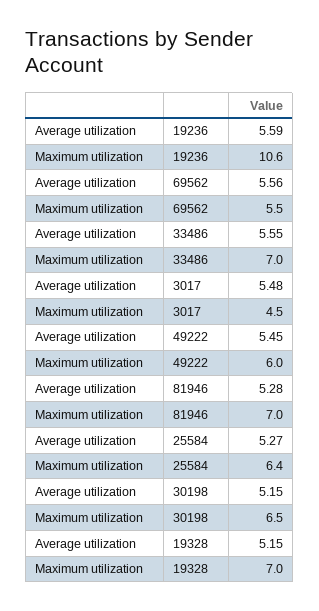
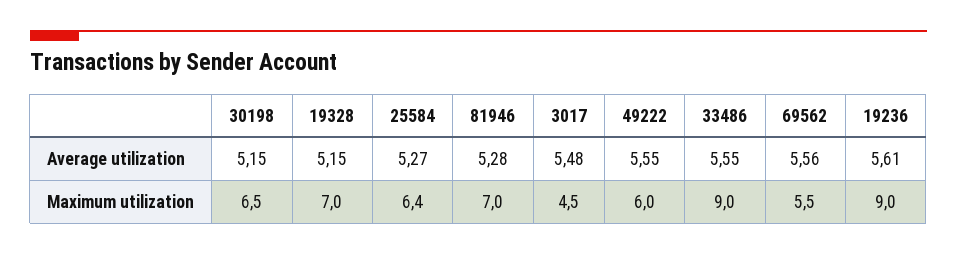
  {
    "Average utilization": {
-     "19236": 5.59,
+     "19236": 5.61,
      "69562": 5.56,
      "33486": 5.55,
      "3017": 5.48,
-     "49222": 5.45,
+     "49222": 5.55,
      "81946": 5.28,
      "25584": 5.27,
      "30198": 5.15,
      "19328": 5.15
    },
    "Maximum utilization": {
-     "19236": 10.6,
+     "19236": 9,
      "69562": 5.5,
-     "33486": 7,
+     "33486": 9,
      "3017": 4.5,
      "49222": 6,
      "81946": 7,
      "25584": 6.4,
      "30198": 6.5,
      "19328": 7
    }
  }

